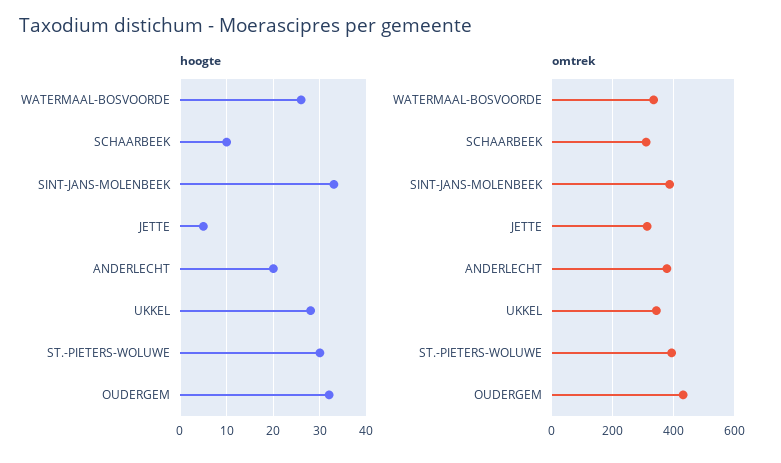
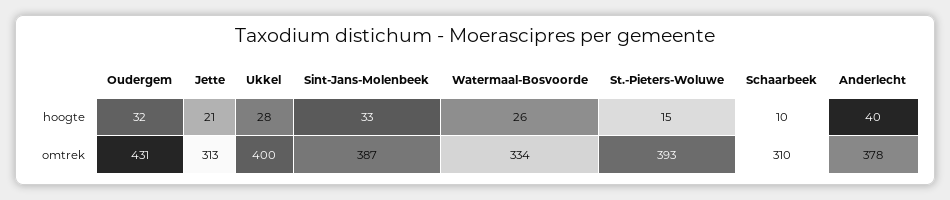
  {
    "hoogte": {
      "WATERMAAL-BOSVOORDE": 26,
      "SCHAARBEEK": 10,
      "SINT-JANS-MOLENBEEK": 33,
-     "JETTE": 5,
+     "JETTE": 21,
-     "ANDERLECHT": 20,
+     "ANDERLECHT": 40,
      "UKKEL": 28,
-     "ST.-PIETERS-WOLUWE": 30,
+     "ST.-PIETERS-WOLUWE": 15,
      "OUDERGEM": 32
    },
    "omtrek": {
      "WATERMAAL-BOSVOORDE": 334,
      "SCHAARBEEK": 310,
      "SINT-JANS-MOLENBEEK": 387,
      "JETTE": 313,
      "ANDERLECHT": 378,
-     "UKKEL": 340,
+     "UKKEL": 400,
      "ST.-PIETERS-WOLUWE": 393,
      "OUDERGEM": 431
    }
  }

